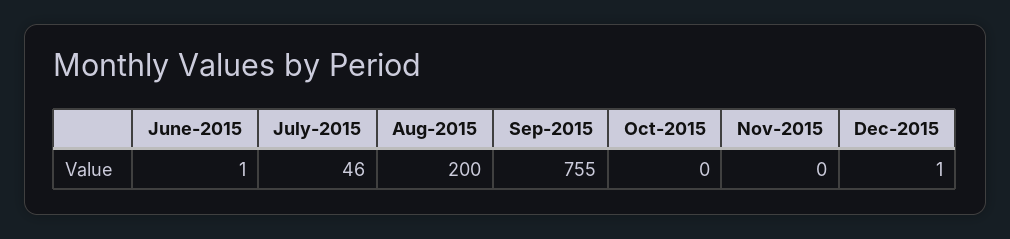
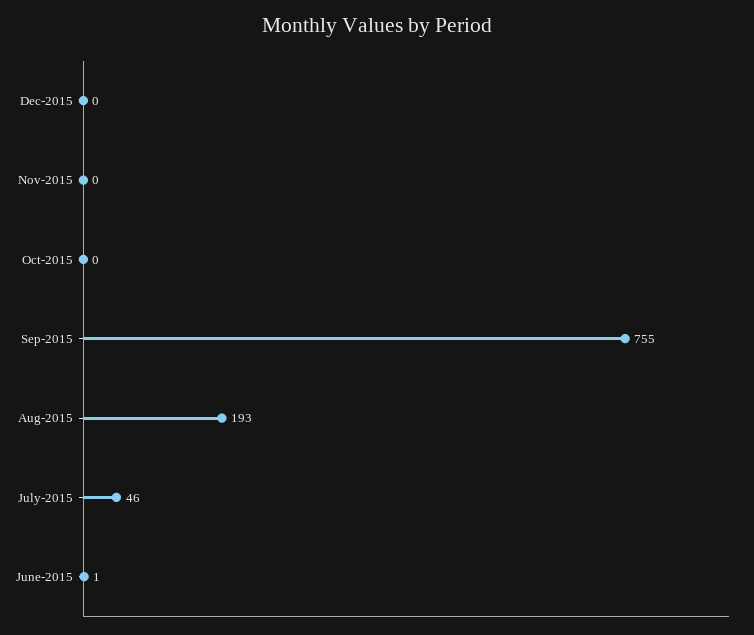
  {
    "June-2015": 1,
    "July-2015": 46,
-   "Aug-2015": 200,
+   "Aug-2015": 193,
    "Sep-2015": 755,
    "Oct-2015": 0,
    "Nov-2015": 0,
-   "Dec-2015": 1
+   "Dec-2015": 0
  }

